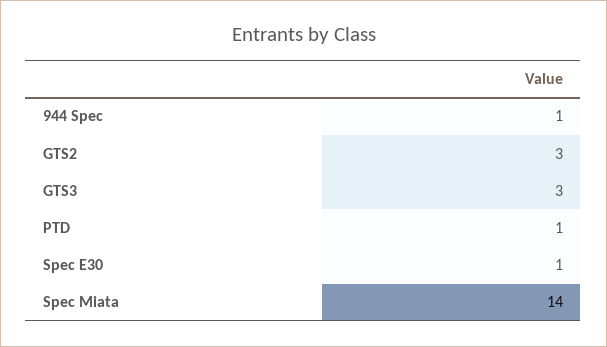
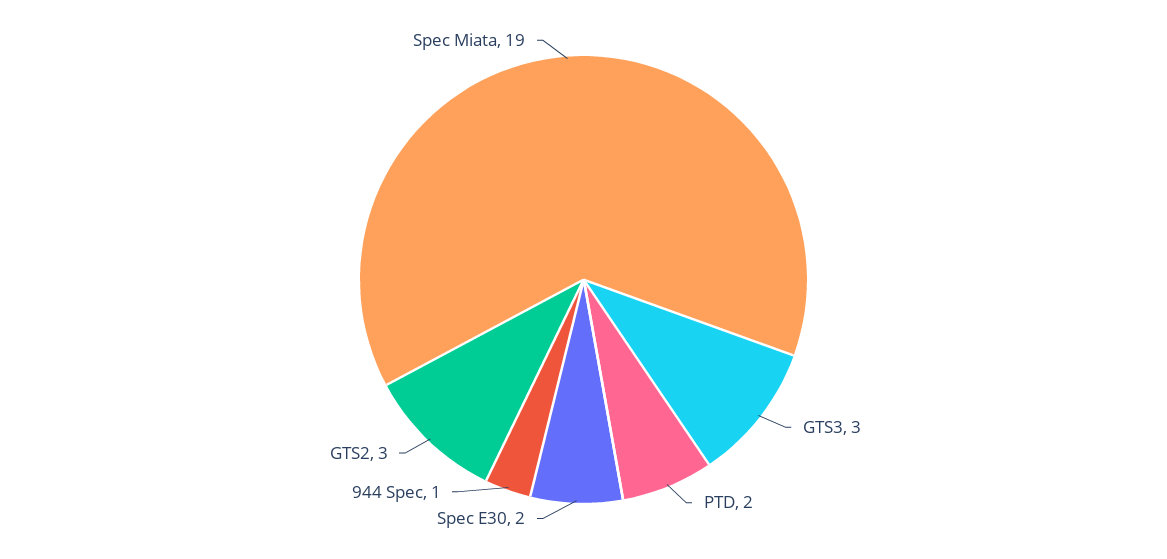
  {
    "944 Spec": 1,
    "GTS2": 3,
    "GTS3": 3,
-   "PTD": 1,
+   "PTD": 2,
-   "Spec E30": 1,
+   "Spec E30": 2,
-   "Spec Miata": 14
+   "Spec Miata": 19
  }

